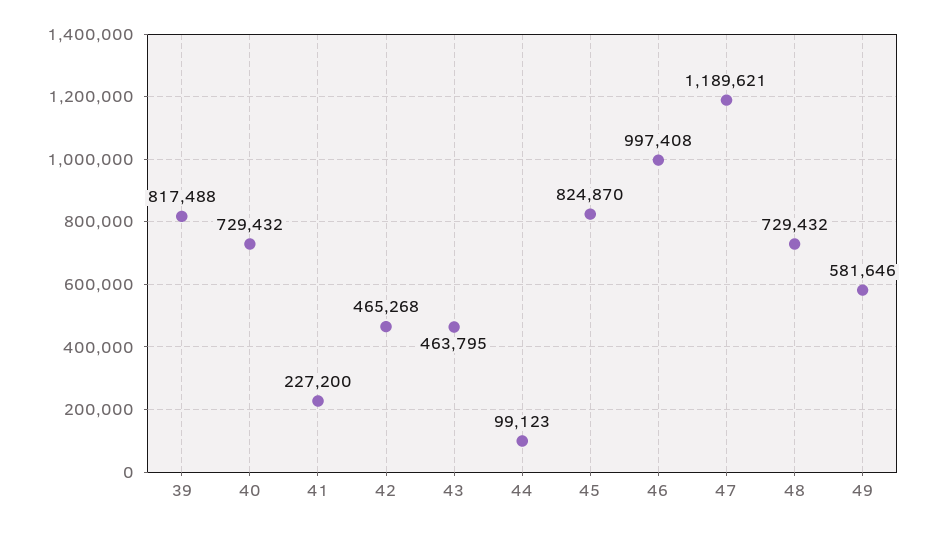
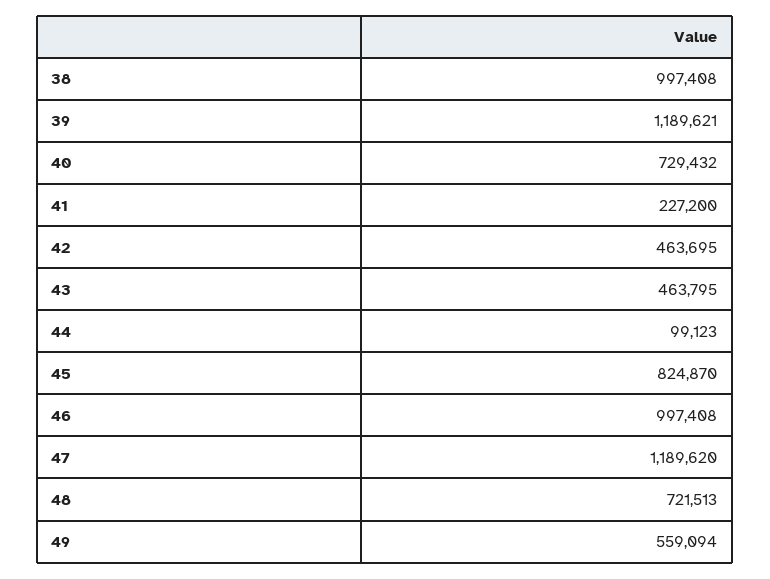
  {
-   "39": 817488,
+   "39": 1189621,
    "40": 729432,
    "41": 227200,
-   "42": 465268,
+   "42": 463695,
    "43": 463795,
    "44": 99123,
    "45": 824870,
    "46": 997408,
-   "47": 1189621,
+   "47": 1189620,
-   "48": 729432,
+   "48": 721513,
-   "49": 581646
+   "49": 559094,
+   "38": 997408
  }

